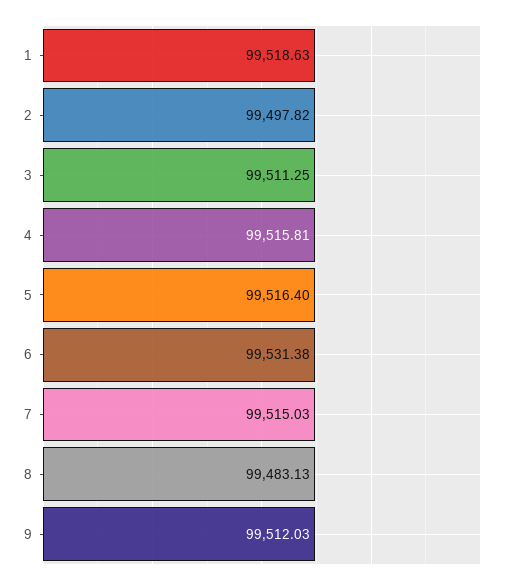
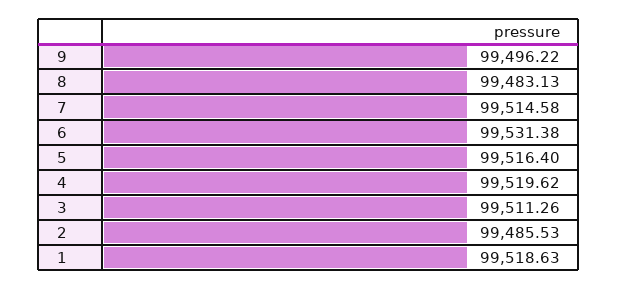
  {
    "1": 99518.63,
-   "2": 99497.82,
+   "2": 99485.53,
-   "3": 99511.25,
+   "3": 99511.26,
-   "4": 99515.81,
+   "4": 99519.62,
    "5": 99516.4,
    "6": 99531.38,
-   "7": 99515.03,
+   "7": 99514.58,
    "8": 99483.13,
-   "9": 99512.03
+   "9": 99496.22
  }

